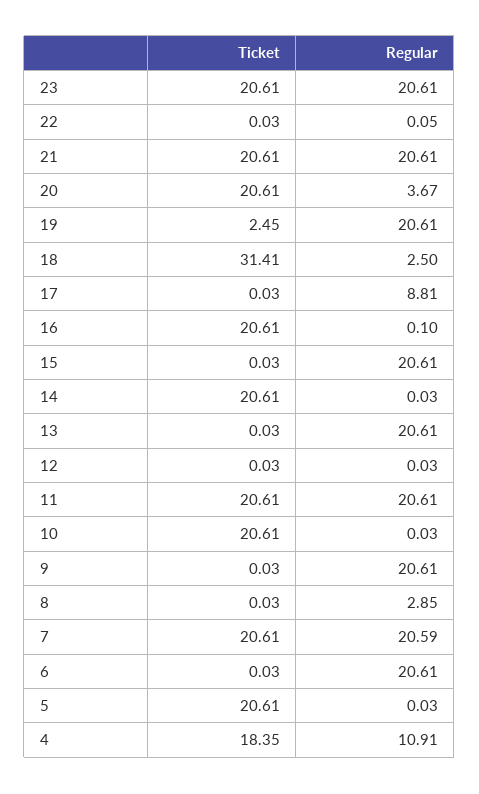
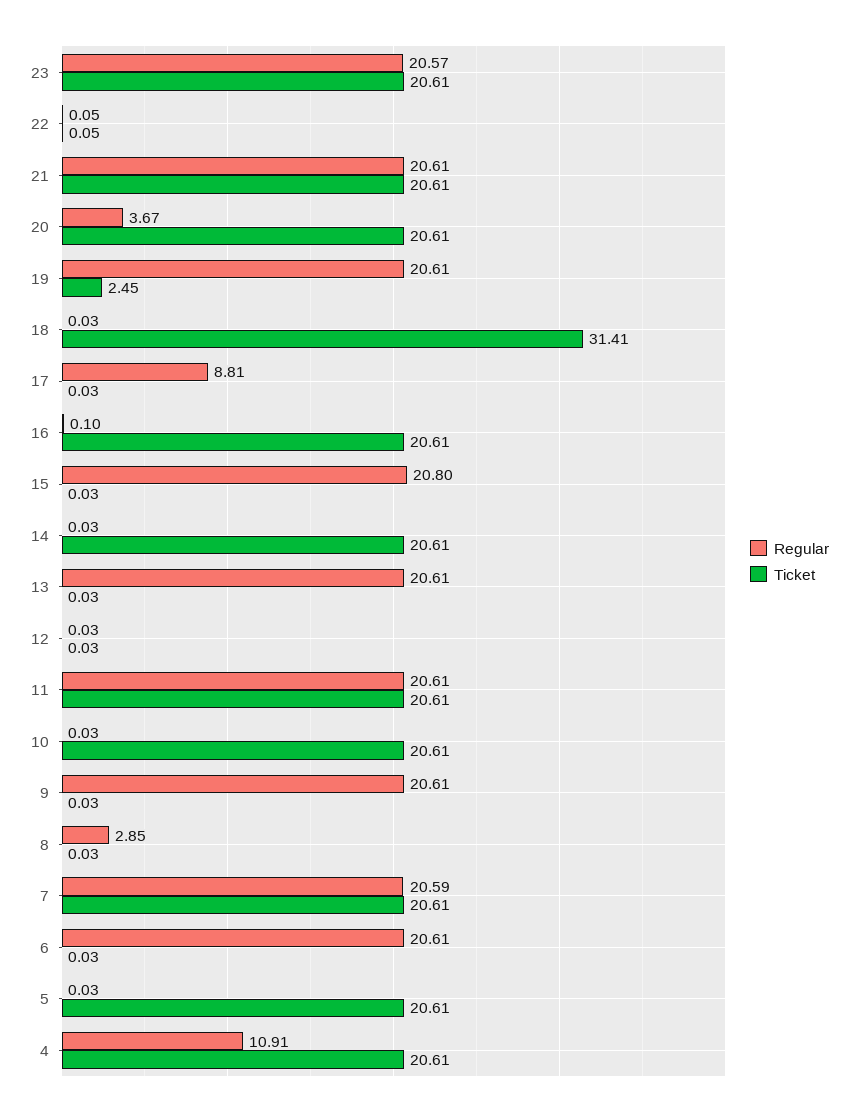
  {
    "Ticket": {
      "23": 20.61,
-     "22": 0.03,
+     "22": 0.05,
      "21": 20.61,
      "20": 20.61,
      "19": 2.45,
      "18": 31.41,
      "17": 0.03,
      "16": 20.61,
      "15": 0.03,
      "14": 20.61,
      "13": 0.03,
      "12": 0.03,
      "11": 20.61,
      "10": 20.61,
      "9": 0.03,
      "8": 0.03,
      "7": 20.61,
      "6": 0.03,
      "5": 20.61,
-     "4": 18.35
+     "4": 20.61
    },
    "Regular": {
-     "23": 20.61,
+     "23": 20.57,
      "22": 0.05,
      "21": 20.61,
      "20": 3.67,
      "19": 20.61,
-     "18": 2.5,
+     "18": 0.03,
      "17": 8.81,
      "16": 0.1,
-     "15": 20.61,
+     "15": 20.8,
      "14": 0.03,
      "13": 20.61,
      "12": 0.03,
      "11": 20.61,
      "10": 0.03,
      "9": 20.61,
      "8": 2.85,
      "7": 20.59,
      "6": 20.61,
      "5": 0.03,
      "4": 10.91
    }
  }

